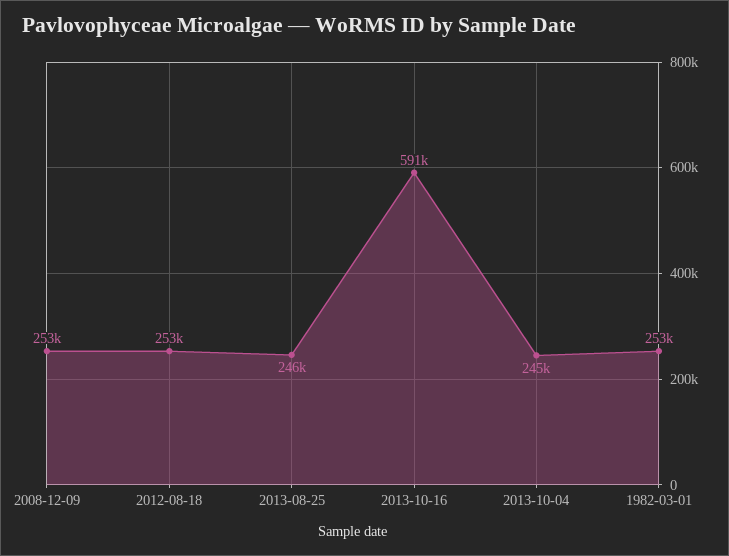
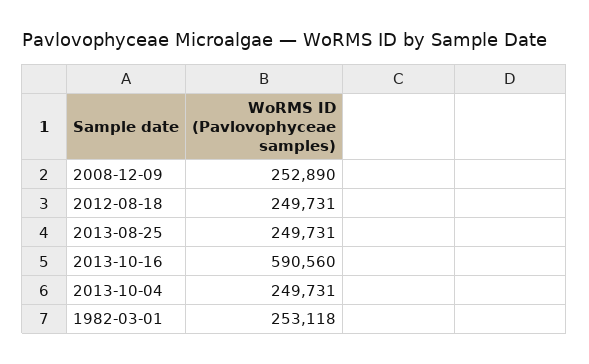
  {
    "2008-12-09": 252890,
-   "2012-08-18": 253000,
+   "2012-08-18": 249731,
-   "2013-08-25": 246000,
+   "2013-08-25": 249731,
    "2013-10-16": 590560,
-   "2013-10-04": 245000,
+   "2013-10-04": 249731,
    "1982-03-01": 253118
  }

